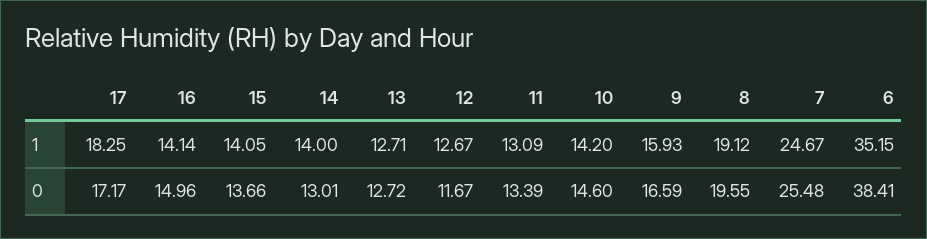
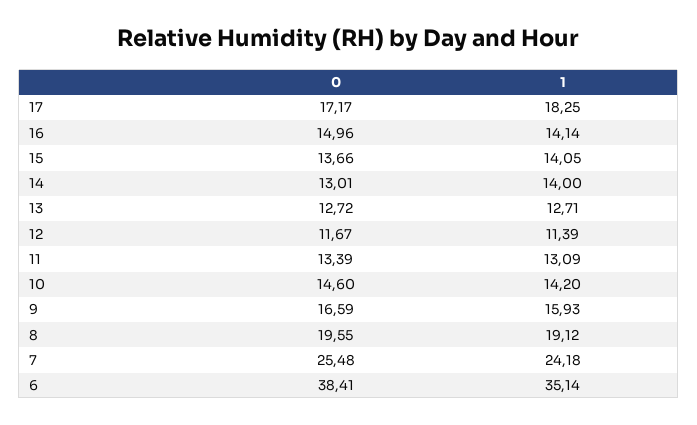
  {
    "17": {
      "1": 18.25,
      "0": 17.17
    },
    "16": {
      "1": 14.14,
      "0": 14.96
    },
    "15": {
      "1": 14.05,
      "0": 13.66
    },
    "14": {
      "1": 14,
      "0": 13.01
    },
    "13": {
      "1": 12.71,
      "0": 12.72
    },
    "12": {
-     "1": 12.67,
+     "1": 11.39,
      "0": 11.67
    },
    "11": {
      "1": 13.09,
      "0": 13.39
    },
    "10": {
      "1": 14.2,
      "0": 14.6
    },
    "9": {
      "1": 15.93,
      "0": 16.59
    },
    "8": {
      "1": 19.12,
      "0": 19.55
    },
    "7": {
-     "1": 24.67,
+     "1": 24.18,
      "0": 25.48
    },
    "6": {
-     "1": 35.15,
+     "1": 35.14,
      "0": 38.41
    }
  }

